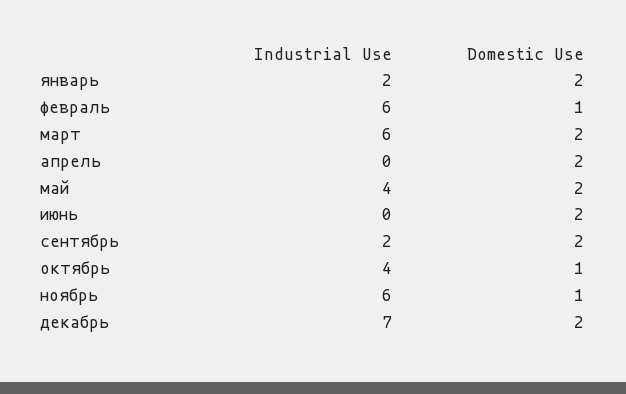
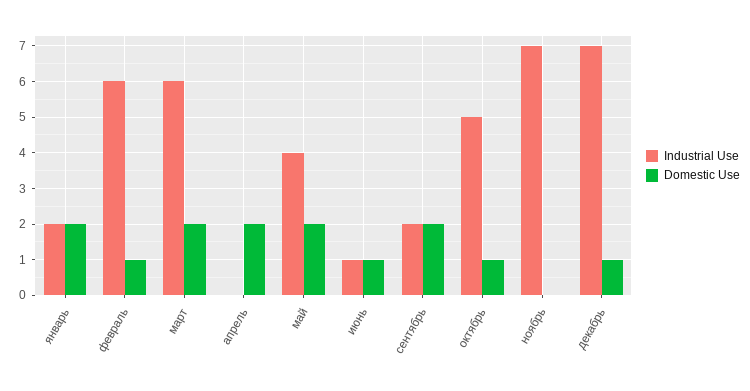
  {
    "Industrial Use": {
      "январь": 2,
      "февраль": 6,
      "март": 6,
      "апрель": 0,
      "май": 4,
-     "июнь": 0,
+     "июнь": 1,
      "сентябрь": 2,
-     "октябрь": 4,
+     "октябрь": 5,
-     "ноябрь": 6,
+     "ноябрь": 7,
      "декабрь": 7
    },
    "Domestic Use": {
      "январь": 2,
      "февраль": 1,
      "март": 2,
      "апрель": 2,
      "май": 2,
-     "июнь": 2,
+     "июнь": 1,
      "сентябрь": 2,
      "октябрь": 1,
-     "ноябрь": 1,
+     "ноябрь": 0,
-     "декабрь": 2
+     "декабрь": 1
    }
  }

